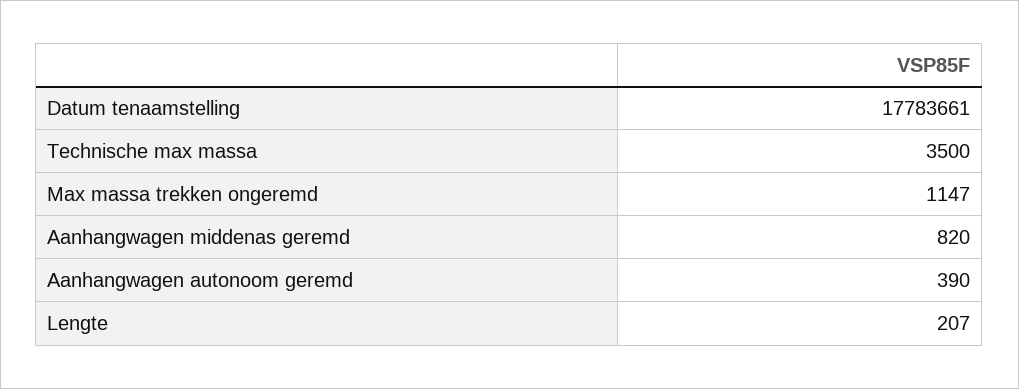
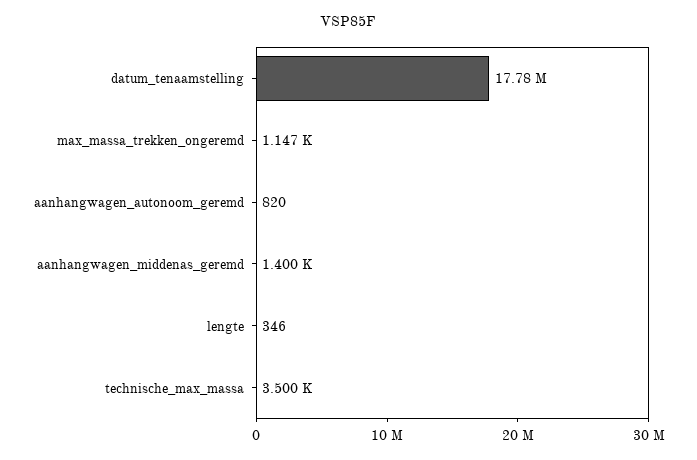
  {
    "Datum tenaamstelling": 17783661,
    "Technische max massa": 3500,
    "Max massa trekken ongeremd": 1147,
-   "Aanhangwagen middenas geremd": 820,
+   "Aanhangwagen middenas geremd": 1400,
-   "Aanhangwagen autonoom geremd": 390,
+   "Aanhangwagen autonoom geremd": 820,
-   "Lengte": 207
+   "Lengte": 346
  }

